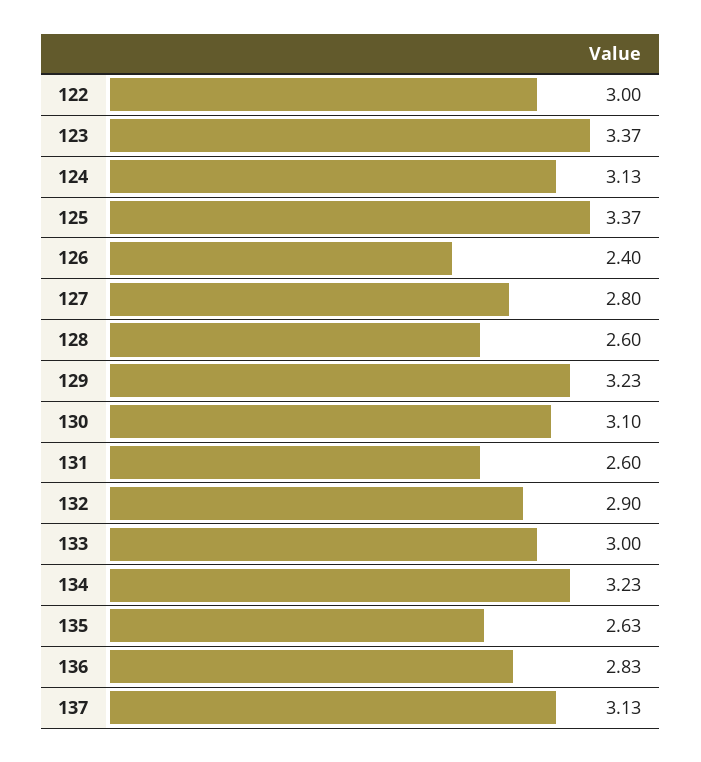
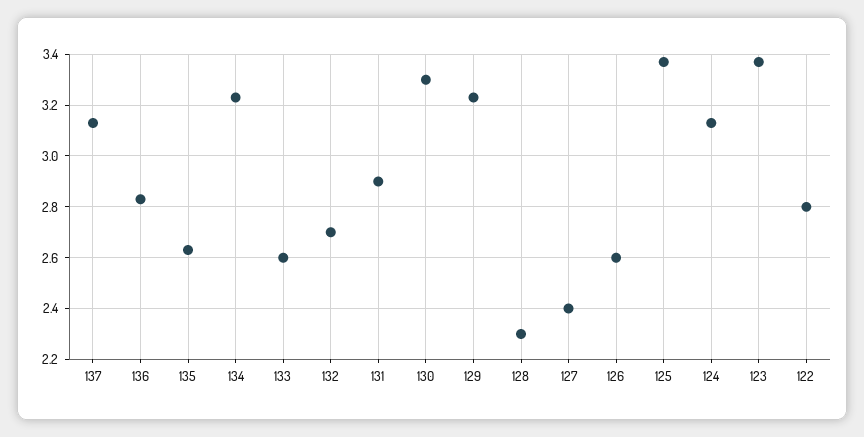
  {
-   "122": 3,
+   "122": 2.8,
    "123": 3.37,
    "124": 3.13,
    "125": 3.37,
-   "126": 2.4,
+   "126": 2.6,
-   "127": 2.8,
+   "127": 2.4,
-   "128": 2.6,
+   "128": 2.3,
    "129": 3.23,
-   "130": 3.1,
+   "130": 3.3,
-   "131": 2.6,
+   "131": 2.9,
-   "132": 2.9,
+   "132": 2.7,
-   "133": 3,
+   "133": 2.6,
    "134": 3.23,
    "135": 2.63,
    "136": 2.83,
    "137": 3.13
  }

